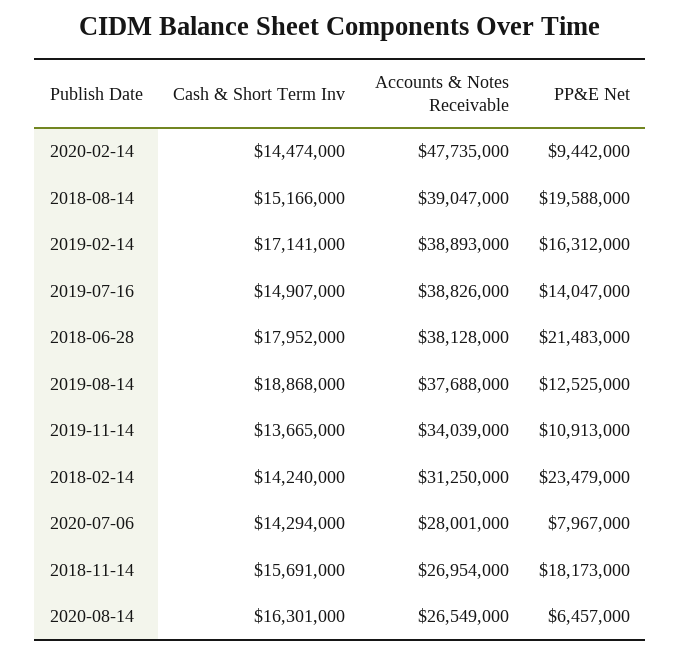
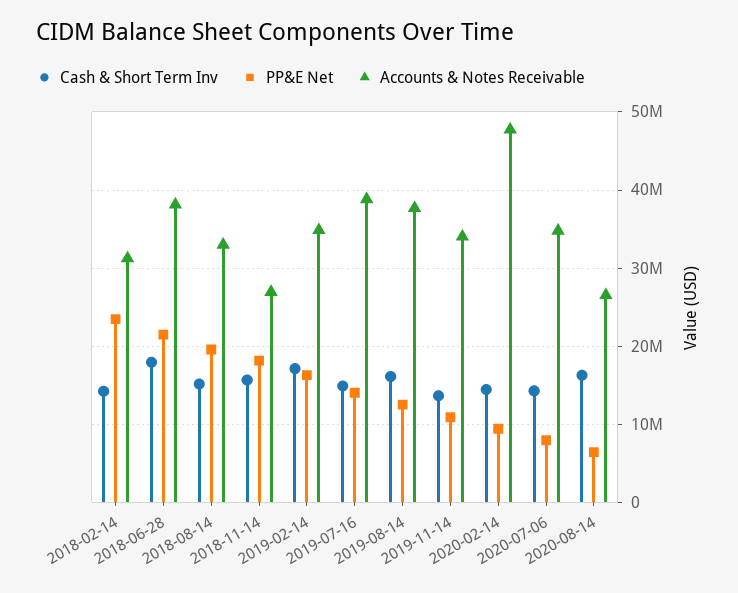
  {
    "Cash & Short Term Inv": {
      "2020-02-14": 14474000,
      "2018-08-14": 15166000,
      "2019-02-14": 17141000,
      "2019-07-16": 14907000,
      "2018-06-28": 17952000,
-     "2019-08-14": 18868000,
+     "2019-08-14": 16000000,
      "2019-11-14": 13665000,
      "2018-02-14": 14240000,
      "2020-07-06": 14294000,
      "2018-11-14": 15691000,
      "2020-08-14": 16301000
    },
    "Accounts & Notes Receivable": {
      "2020-02-14": 47735000,
-     "2018-08-14": 39047000,
+     "2018-08-14": 33000000,
-     "2019-02-14": 38893000,
+     "2019-02-14": 35000000,
      "2019-07-16": 38826000,
      "2018-06-28": 38128000,
      "2019-08-14": 37688000,
      "2019-11-14": 34039000,
      "2018-02-14": 31250000,
-     "2020-07-06": 28001000,
+     "2020-07-06": 35000000,
      "2018-11-14": 26954000,
      "2020-08-14": 26549000
    },
    "PP&E Net": {
      "2020-02-14": 9442000,
      "2018-08-14": 19588000,
      "2019-02-14": 16312000,
      "2019-07-16": 14047000,
      "2018-06-28": 21483000,
      "2019-08-14": 12525000,
      "2019-11-14": 10913000,
      "2018-02-14": 23479000,
      "2020-07-06": 7967000,
      "2018-11-14": 18173000,
      "2020-08-14": 6457000
    }
  }

